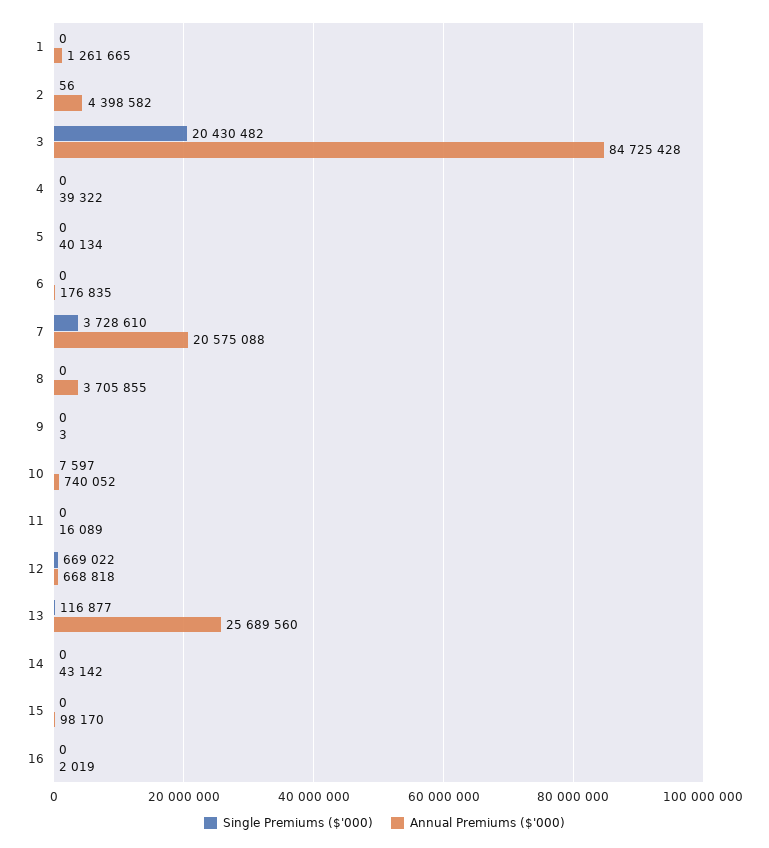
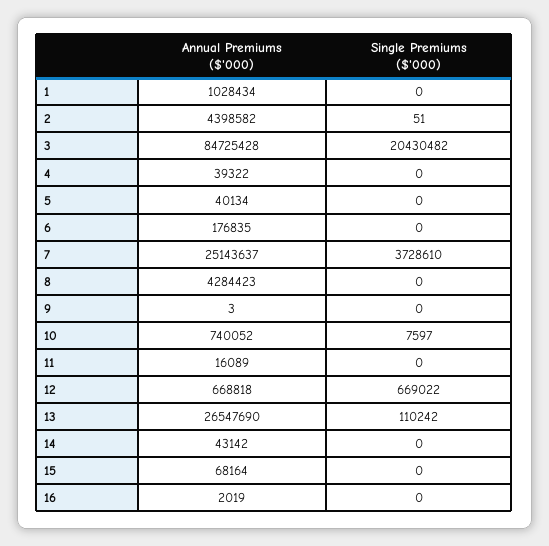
  {
    "Single Premiums ($'000)": {
      "1": 0,
-     "2": 56,
+     "2": 51,
      "3": 20430482,
      "4": 0,
      "5": 0,
      "6": 0,
      "7": 3728610,
      "8": 0,
      "9": 0,
      "10": 7597,
      "11": 0,
      "12": 669022,
-     "13": 116877,
+     "13": 110242,
      "14": 0,
      "15": 0,
      "16": 0
    },
    "Annual Premiums ($'000)": {
-     "1": 1261665,
+     "1": 1028434,
      "2": 4398582,
      "3": 84725428,
      "4": 39322,
      "5": 40134,
      "6": 176835,
-     "7": 20575088,
+     "7": 25143637,
-     "8": 3705855,
+     "8": 4284423,
      "9": 3,
      "10": 740052,
      "11": 16089,
      "12": 668818,
-     "13": 25689560,
+     "13": 26547690,
      "14": 43142,
-     "15": 98170,
+     "15": 68164,
      "16": 2019
    }
  }

